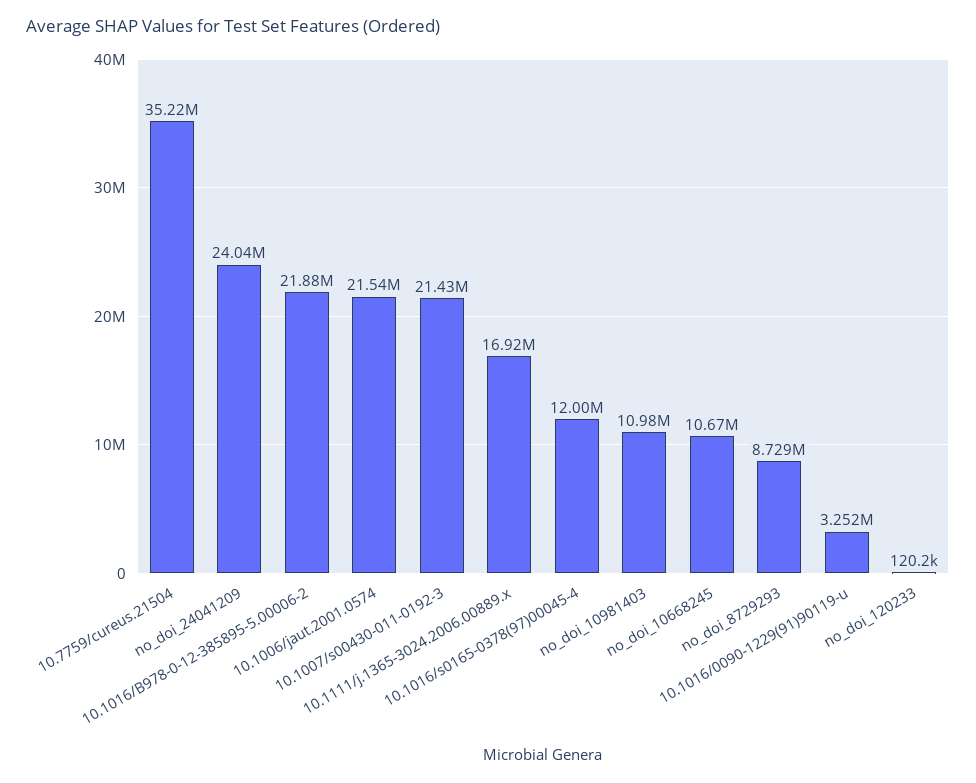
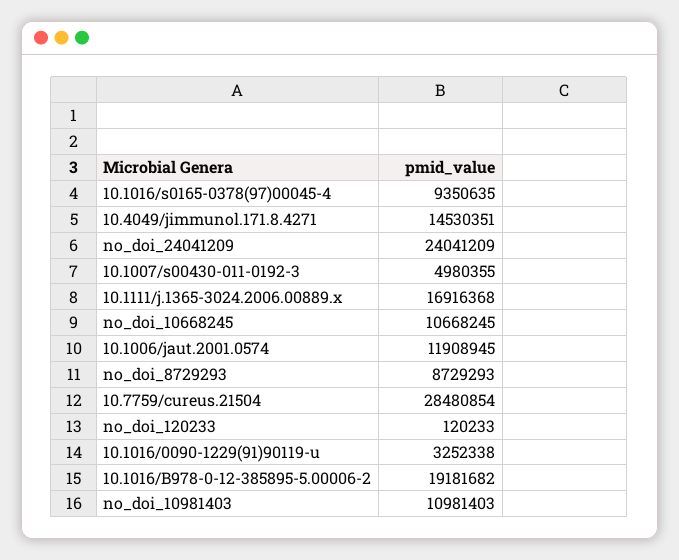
  {
-   "10.7759/cureus.21504": 35220000,
+   "10.7759/cureus.21504": 28480854,
    "no_doi_24041209": 24041209,
-   "10.1016/B978-0-12-385895-5.00006-2": 21880000,
+   "10.1016/B978-0-12-385895-5.00006-2": 19181682,
-   "10.1006/jaut.2001.0574": 21540000,
+   "10.1006/jaut.2001.0574": 11908945,
-   "10.1007/s00430-011-0192-3": 21430000,
+   "10.1007/s00430-011-0192-3": 4980355,
    "10.1111/j.1365-3024.2006.00889.x": 16916368,
-   "10.1016/s0165-0378(97)00045-4": 12000000,
+   "10.1016/s0165-0378(97)00045-4": 9350635,
    "no_doi_10981403": 10981403,
    "no_doi_10668245": 10668245,
    "no_doi_8729293": 8729293,
    "10.1016/0090-1229(91)90119-u": 3252338,
-   "no_doi_120233": 120233
+   "no_doi_120233": 120233,
+   "10.4049/jimmunol.171.8.4271": 14530351
  }

